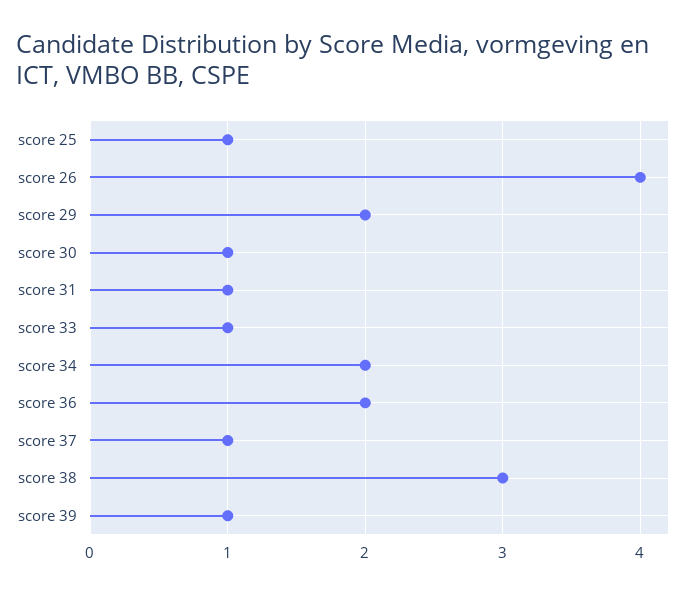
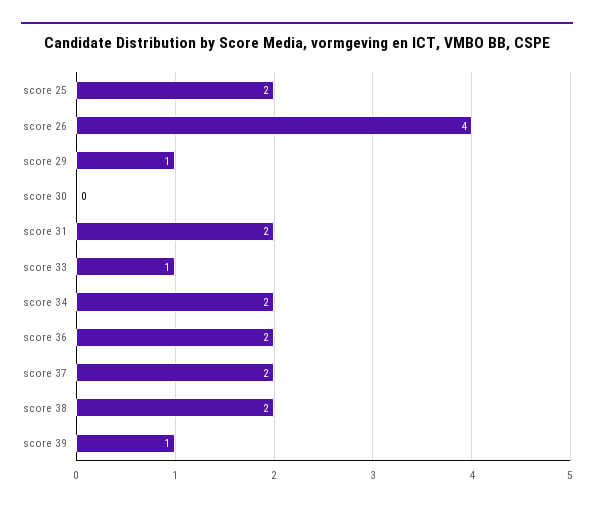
  {
-   "score 25": 1,
+   "score 25": 2,
    "score 26": 4,
-   "score 29": 2,
+   "score 29": 1,
-   "score 30": 1,
+   "score 30": 0,
-   "score 31": 1,
+   "score 31": 2,
    "score 33": 1,
    "score 34": 2,
    "score 36": 2,
-   "score 37": 1,
+   "score 37": 2,
-   "score 38": 3,
+   "score 38": 2,
    "score 39": 1
  }

